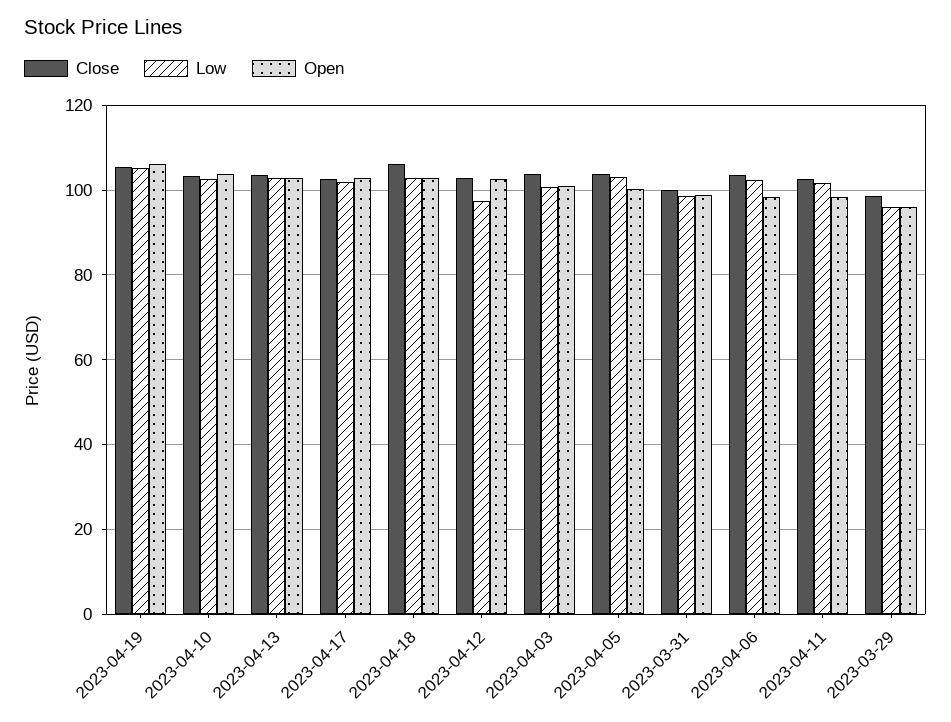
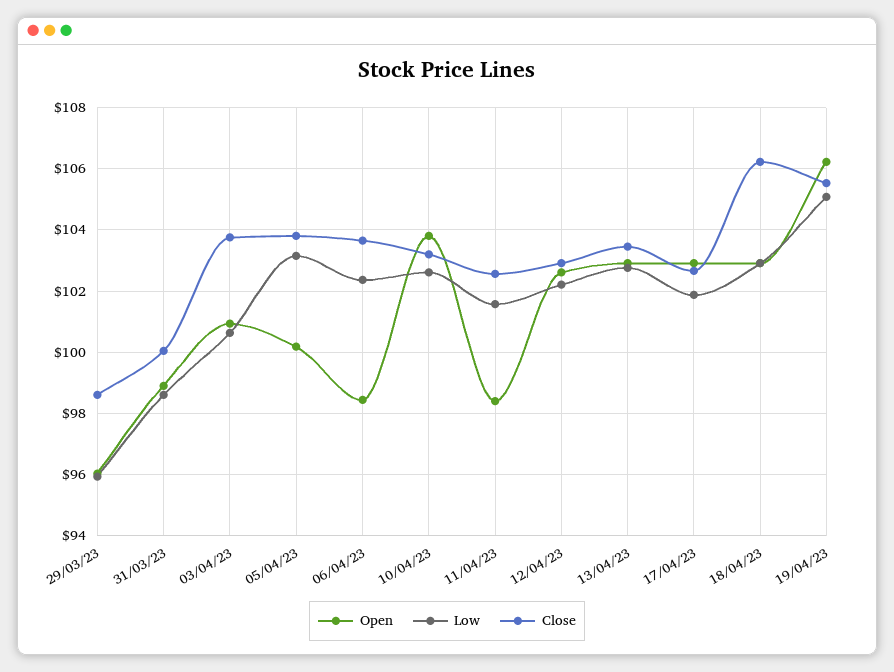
  {
    "Close": {
      "2023-04-19": 105.6,
      "2023-04-10": 103.2,
      "2023-04-13": 103.4,
      "2023-04-17": 102.6,
      "2023-04-18": 106.2,
      "2023-04-12": 103,
      "2023-04-03": 103.8,
      "2023-04-05": 103.8,
      "2023-03-31": 100,
      "2023-04-06": 103.6,
      "2023-04-11": 102.6,
      "2023-03-29": 98.6
    },
    "Low": {
      "2023-04-19": 105,
      "2023-04-10": 102.6,
      "2023-04-13": 102.8,
      "2023-04-17": 101.8,
      "2023-04-18": 103,
-     "2023-04-12": 98,
+     "2023-04-12": 102.2,
      "2023-04-03": 100.6,
      "2023-04-05": 103.2,
      "2023-03-31": 98.6,
      "2023-04-06": 102.4,
      "2023-04-11": 101.6,
      "2023-03-29": 96
    },
    "Open": {
      "2023-04-19": 106.2,
      "2023-04-10": 103.8,
      "2023-04-13": 103,
      "2023-04-17": 103,
      "2023-04-18": 103,
      "2023-04-12": 102.6,
      "2023-04-03": 101,
      "2023-04-05": 100.2,
      "2023-03-31": 99,
      "2023-04-06": 98.4,
      "2023-04-11": 98.4,
      "2023-03-29": 96
    }
  }

